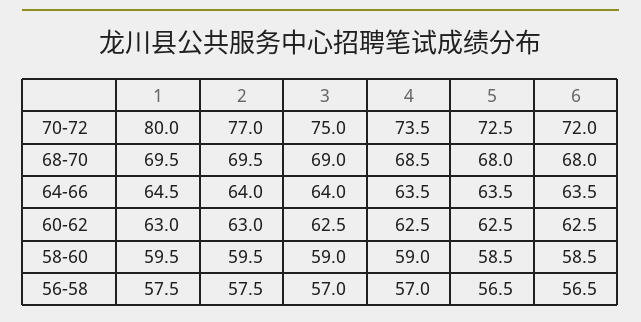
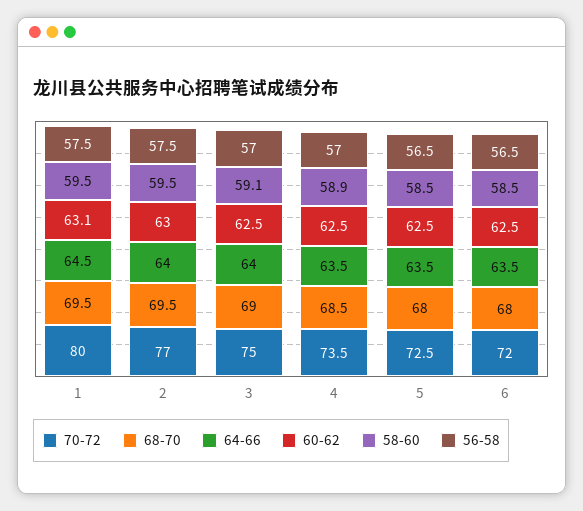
  {
    "70-72": {
      "1": 80,
      "2": 77,
      "3": 75,
      "4": 73.5,
      "5": 72.5,
      "6": 72
    },
    "68-70": {
      "1": 69.5,
      "2": 69.5,
      "3": 69,
      "4": 68.5,
      "5": 68,
      "6": 68
    },
    "64-66": {
      "1": 64.5,
      "2": 64,
      "3": 64,
      "4": 63.5,
      "5": 63.5,
      "6": 63.5
    },
    "60-62": {
-     "1": 63,
+     "1": 63.1,
      "2": 63,
      "3": 62.5,
      "4": 62.5,
      "5": 62.5,
      "6": 62.5
    },
    "58-60": {
      "1": 59.5,
      "2": 59.5,
-     "3": 59,
+     "3": 59.1,
-     "4": 59,
+     "4": 58.9,
      "5": 58.5,
      "6": 58.5
    },
    "56-58": {
      "1": 57.5,
      "2": 57.5,
      "3": 57,
      "4": 57,
      "5": 56.5,
      "6": 56.5
    }
  }

